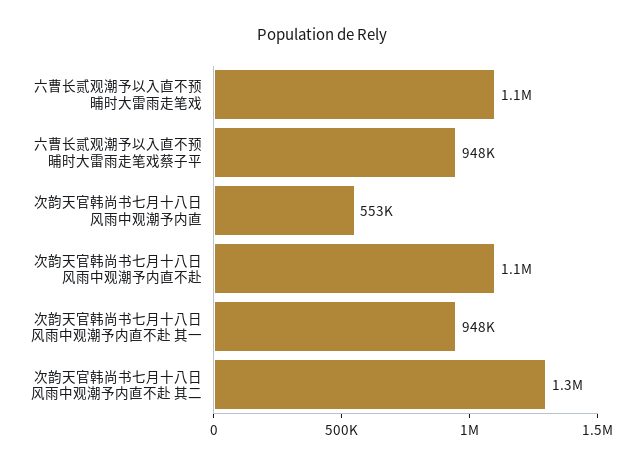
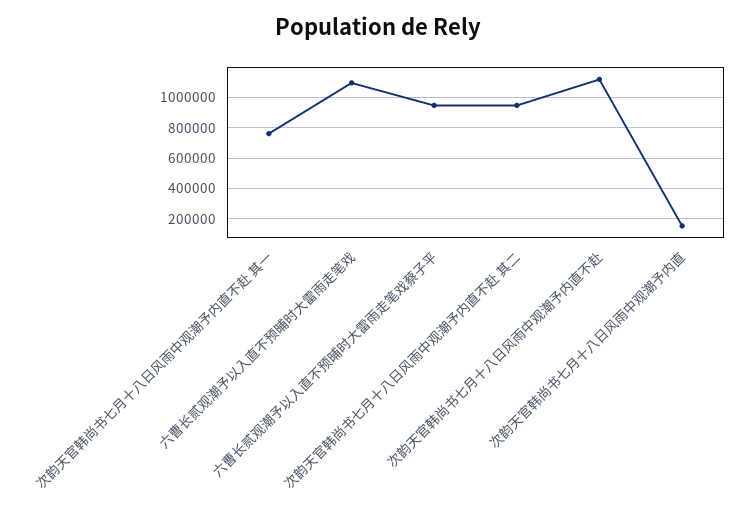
  {
    "六曹长贰观潮予以入直不预晡时大雷雨走笔戏": 1100000,
    "六曹长贰观潮予以入直不预晡时大雷雨走笔戏蔡子平": 948000,
-   "次韵天官韩尚书七月十八日风雨中观潮予内直": 553000,
+   "次韵天官韩尚书七月十八日风雨中观潮予内直": 150000,
    "次韵天官韩尚书七月十八日风雨中观潮予内直不赴": 1100000,
-   "次韵天官韩尚书七月十八日风雨中观潮予内直不赴 其一": 948000,
+   "次韵天官韩尚书七月十八日风雨中观潮予内直不赴 其一": 750000,
-   "次韵天官韩尚书七月十八日风雨中观潮予内直不赴 其二": 1300000
+   "次韵天官韩尚书七月十八日风雨中观潮予内直不赴 其二": 950000
  }

